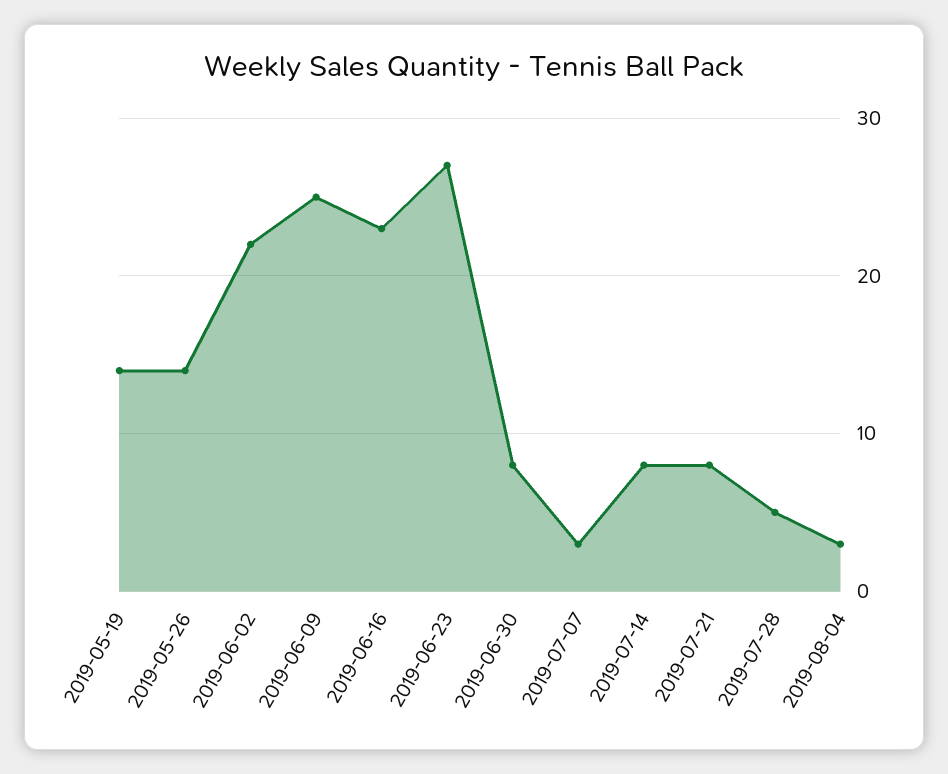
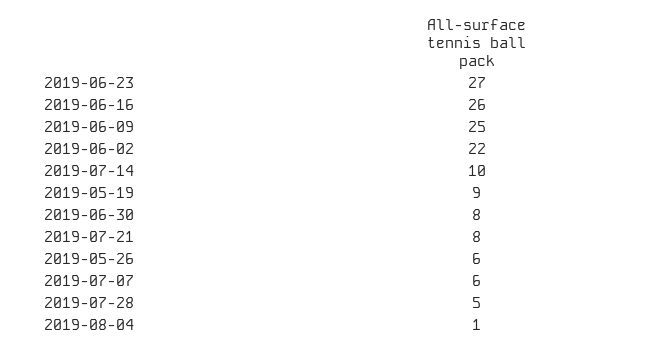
  {
-   "2019-05-19": 14,
+   "2019-05-19": 9,
-   "2019-05-26": 14,
+   "2019-05-26": 6,
    "2019-06-02": 22,
    "2019-06-09": 25,
-   "2019-06-16": 23,
+   "2019-06-16": 26,
    "2019-06-23": 27,
    "2019-06-30": 8,
-   "2019-07-07": 3,
+   "2019-07-07": 6,
-   "2019-07-14": 8,
+   "2019-07-14": 10,
    "2019-07-21": 8,
    "2019-07-28": 5,
-   "2019-08-04": 3
+   "2019-08-04": 1
  }

